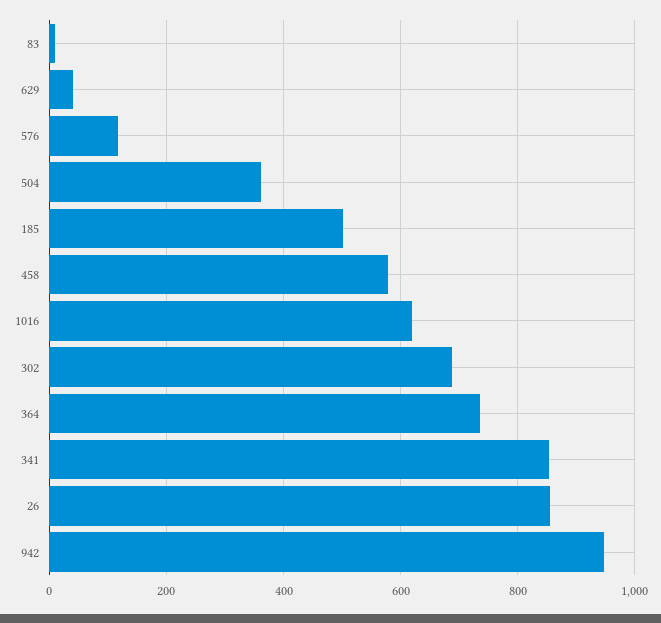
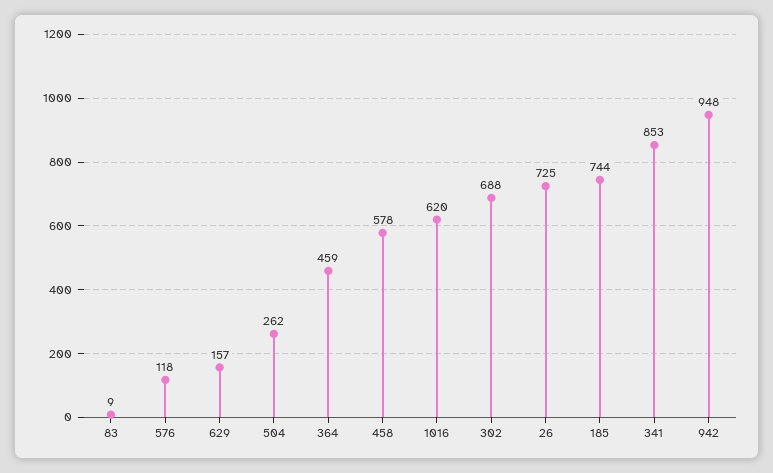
  {
    "83": 9,
-   "629": 40,
+   "629": 157,
    "576": 118,
-   "504": 360,
+   "504": 262,
-   "185": 500,
+   "185": 744,
    "458": 578,
    "1016": 620,
    "302": 688,
-   "364": 740,
+   "364": 459,
    "341": 853,
-   "26": 860,
+   "26": 725,
    "942": 948
  }

